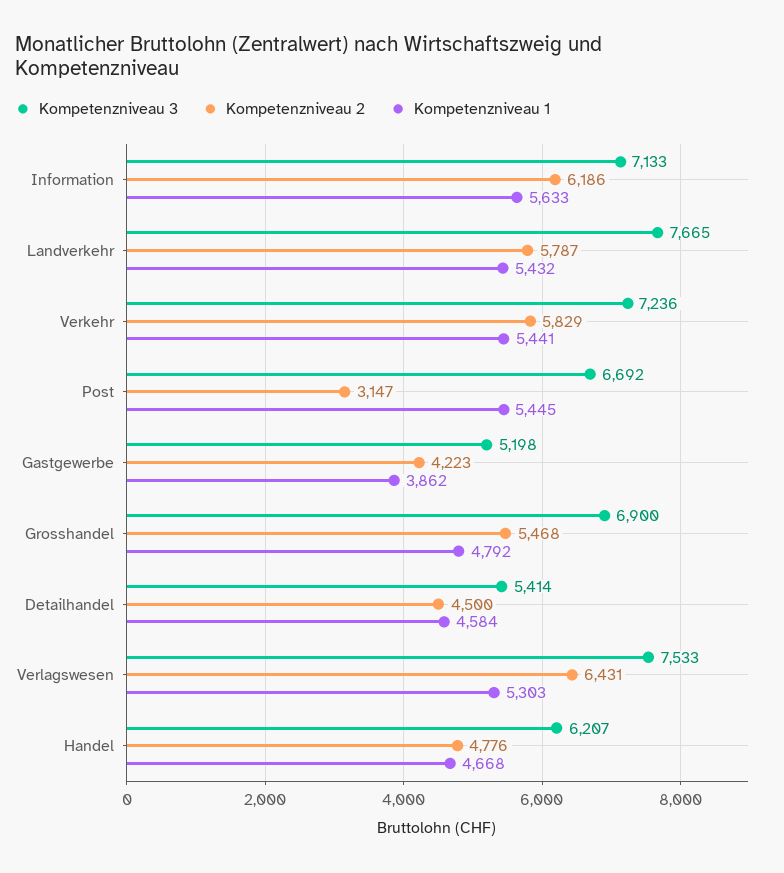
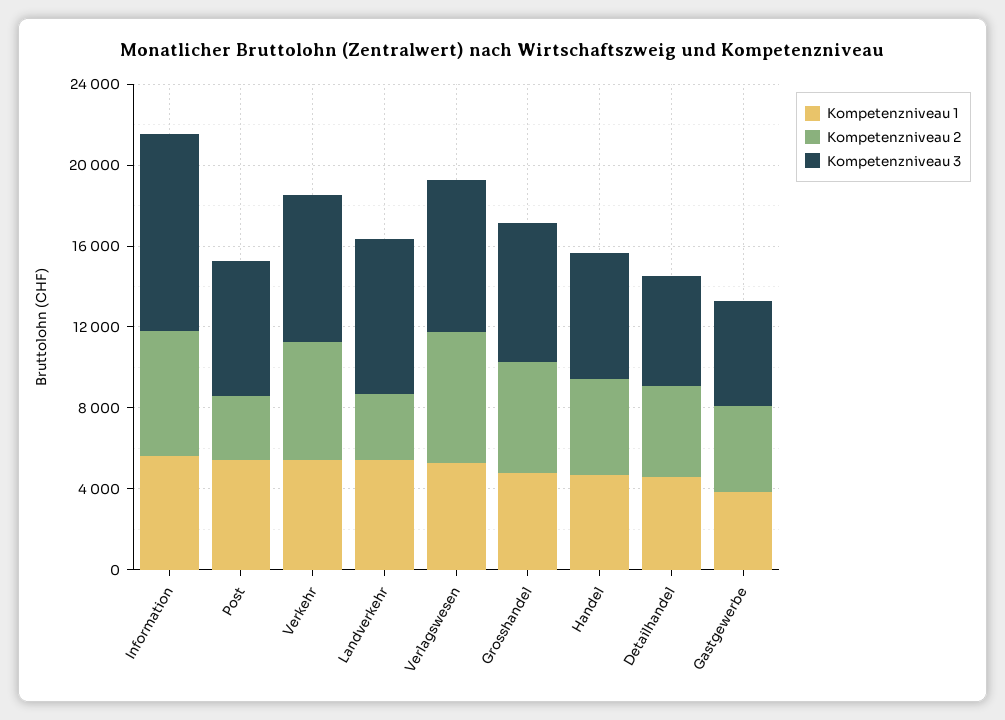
  {
    "Kompetenzniveau 3": {
-     "Information": 7133,
+     "Information": 10000,
      "Landverkehr": 7665,
      "Verkehr": 7236,
      "Post": 6692,
      "Gastgewerbe": 5198,
      "Grosshandel": 6900,
      "Detailhandel": 5414,
      "Verlagswesen": 7533,
      "Handel": 6207
    },
    "Kompetenzniveau 2": {
      "Information": 6186,
-     "Landverkehr": 5787,
+     "Landverkehr": 3000,
      "Verkehr": 5829,
      "Post": 3147,
      "Gastgewerbe": 4223,
      "Grosshandel": 5468,
      "Detailhandel": 4500,
      "Verlagswesen": 6431,
      "Handel": 4776
    },
    "Kompetenzniveau 1": {
      "Information": 5633,
      "Landverkehr": 5432,
      "Verkehr": 5441,
      "Post": 5445,
      "Gastgewerbe": 3862,
      "Grosshandel": 4792,
      "Detailhandel": 4584,
      "Verlagswesen": 5303,
      "Handel": 4668
    }
  }

